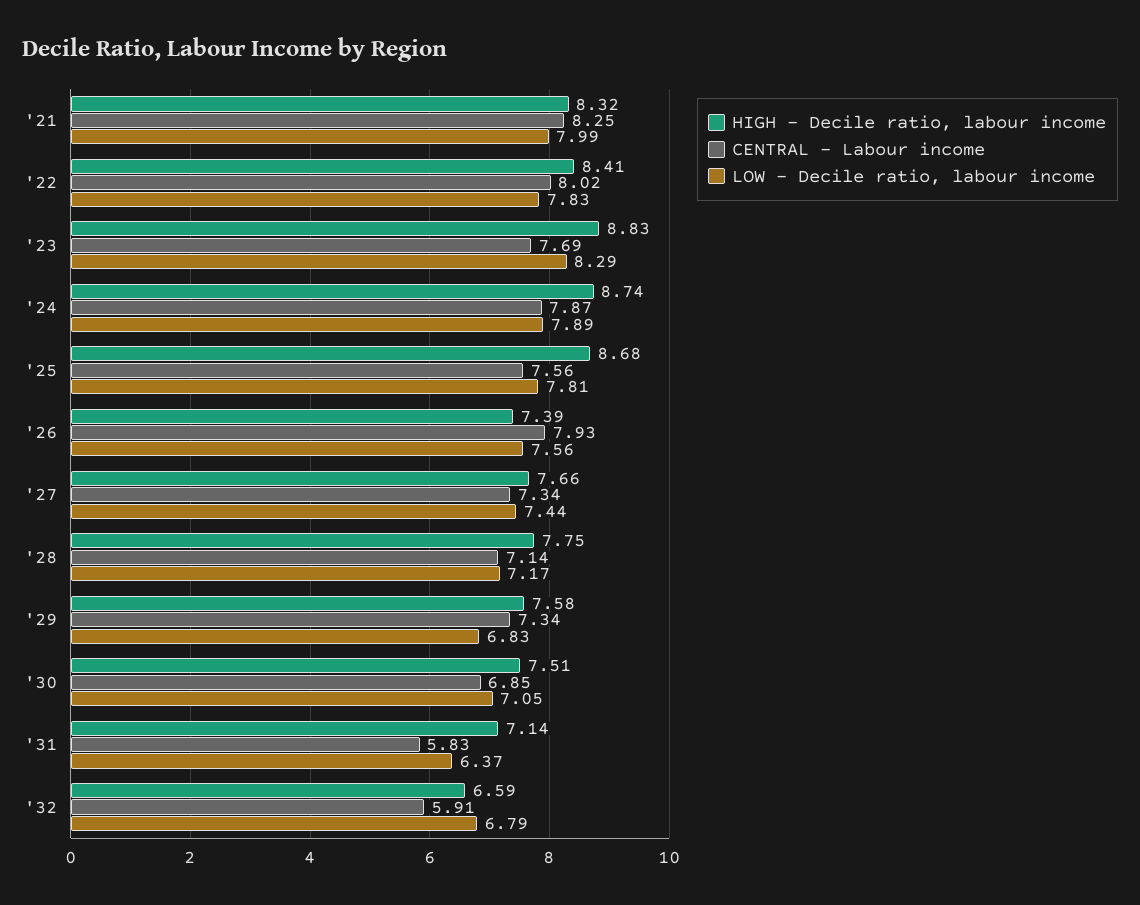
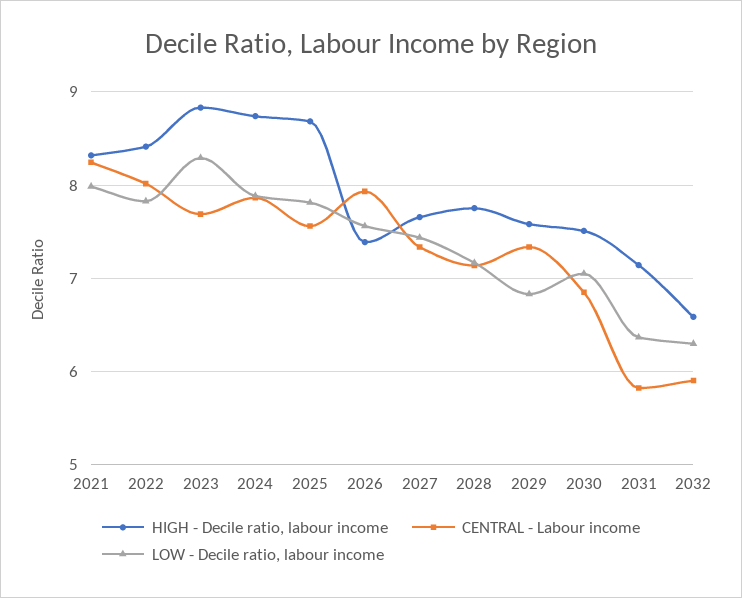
  {
    "HIGH - Decile ratio, labour income": {
      "'21": 8.32,
      "'22": 8.41,
      "'23": 8.83,
      "'24": 8.74,
      "'25": 8.68,
      "'26": 7.39,
      "'27": 7.66,
      "'28": 7.75,
      "'29": 7.58,
      "'30": 7.51,
      "'31": 7.14,
      "'32": 6.59
    },
    "CENTRAL - Labour income": {
      "'21": 8.25,
      "'22": 8.02,
      "'23": 7.69,
      "'24": 7.87,
      "'25": 7.56,
      "'26": 7.93,
      "'27": 7.34,
      "'28": 7.14,
      "'29": 7.34,
      "'30": 6.85,
      "'31": 5.83,
      "'32": 5.91
    },
    "LOW - Decile ratio, labour income": {
      "'21": 7.99,
      "'22": 7.83,
      "'23": 8.29,
      "'24": 7.89,
      "'25": 7.81,
      "'26": 7.56,
      "'27": 7.44,
      "'28": 7.17,
      "'29": 6.83,
      "'30": 7.05,
      "'31": 6.37,
-     "'32": 6.79
+     "'32": 6.3
    }
  }

